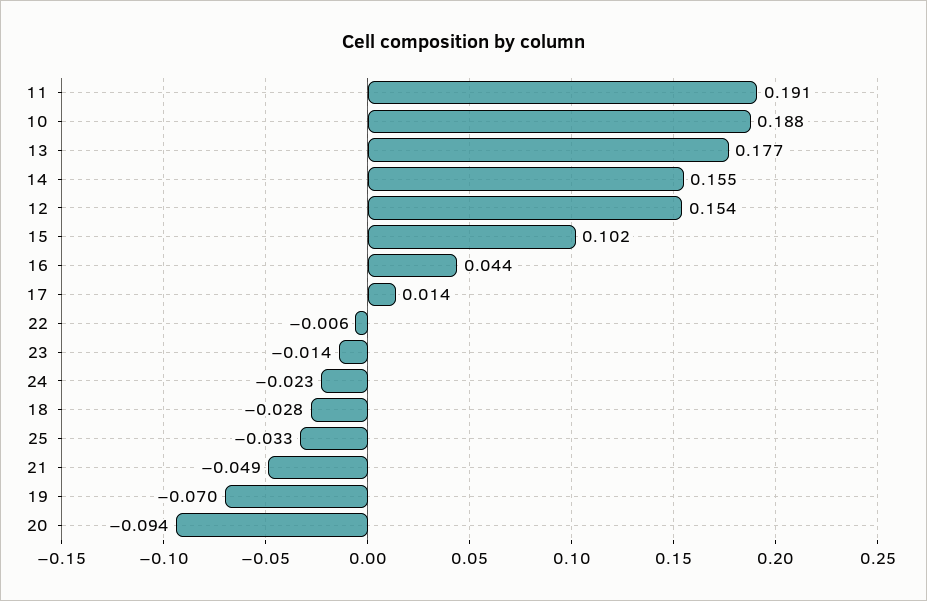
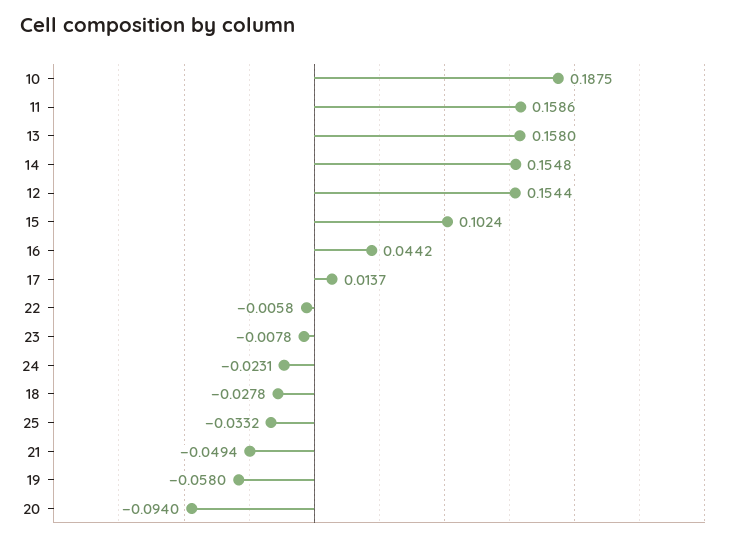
  {
-   "11": 0.191,
+   "11": 0.1586,
    "10": 0.1875,
-   "13": 0.177,
+   "13": 0.158,
    "14": 0.1548,
    "12": 0.1544,
    "15": 0.1024,
    "16": 0.0442,
    "17": 0.0137,
    "22": -0.0058,
-   "23": -0.014,
+   "23": -0.0078,
    "24": -0.0231,
    "18": -0.0278,
    "25": -0.0332,
    "21": -0.0494,
-   "19": -0.07,
+   "19": -0.058,
    "20": -0.094
  }

